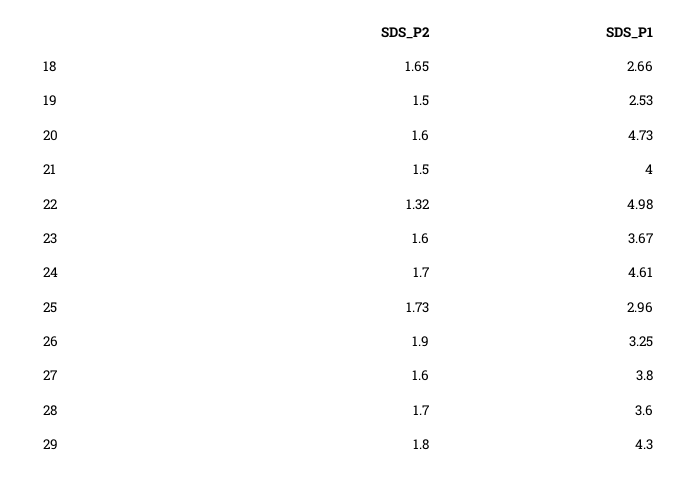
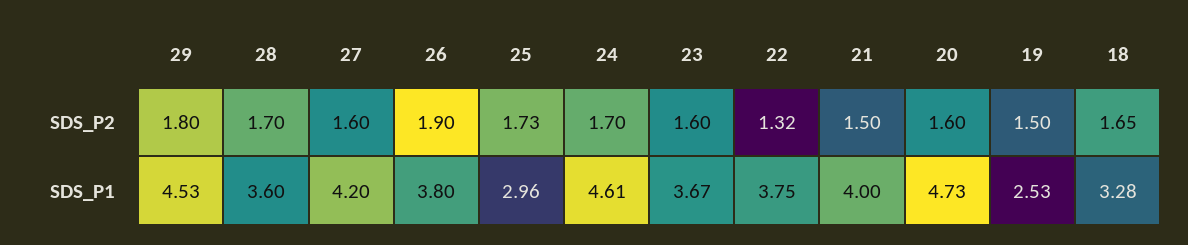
  {
    "SDS_P2": {
      "18": 1.65,
      "19": 1.5,
      "20": 1.6,
      "21": 1.5,
      "22": 1.32,
      "23": 1.6,
      "24": 1.7,
      "25": 1.73,
      "26": 1.9,
      "27": 1.6,
      "28": 1.7,
      "29": 1.8
    },
    "SDS_P1": {
-     "18": 2.66,
+     "18": 3.28,
      "19": 2.53,
      "20": 4.73,
      "21": 4,
-     "22": 4.98,
+     "22": 3.75,
      "23": 3.67,
      "24": 4.61,
      "25": 2.96,
-     "26": 3.25,
+     "26": 3.8,
-     "27": 3.8,
+     "27": 4.2,
      "28": 3.6,
-     "29": 4.3
+     "29": 4.53
    }
  }

